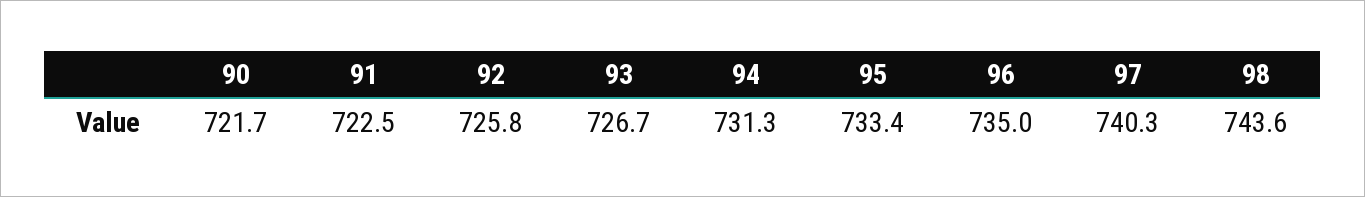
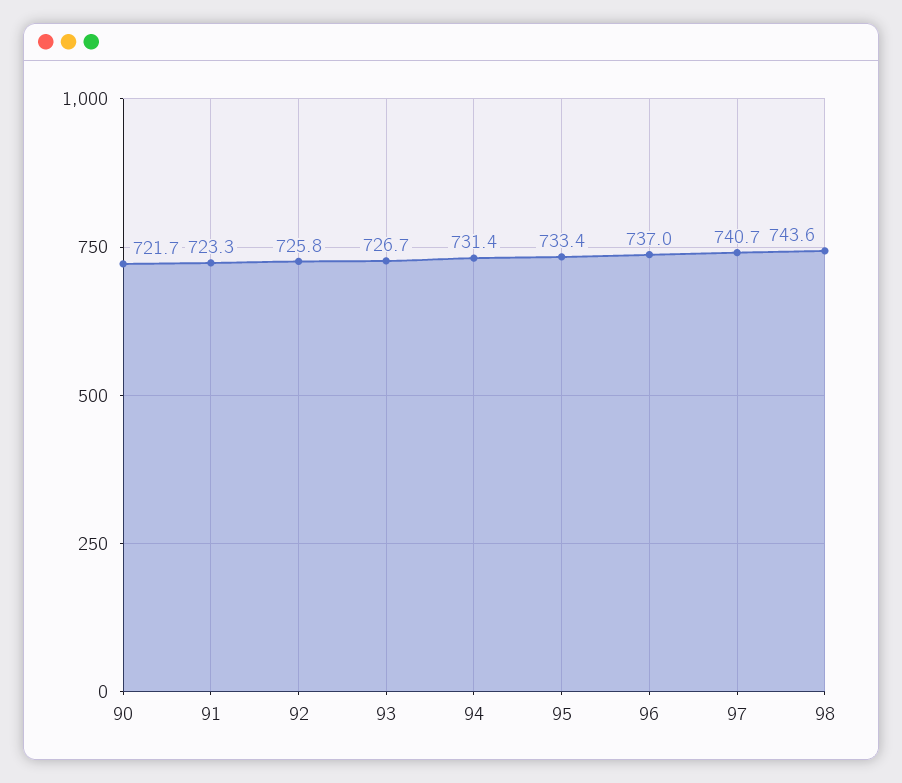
  {
    "90": 721.7,
-   "91": 722.5,
+   "91": 723.3,
    "92": 725.8,
    "93": 726.7,
-   "94": 731.3,
+   "94": 731.4,
    "95": 733.4,
-   "96": 735,
+   "96": 737,
-   "97": 740.3,
+   "97": 740.7,
    "98": 743.6
  }

